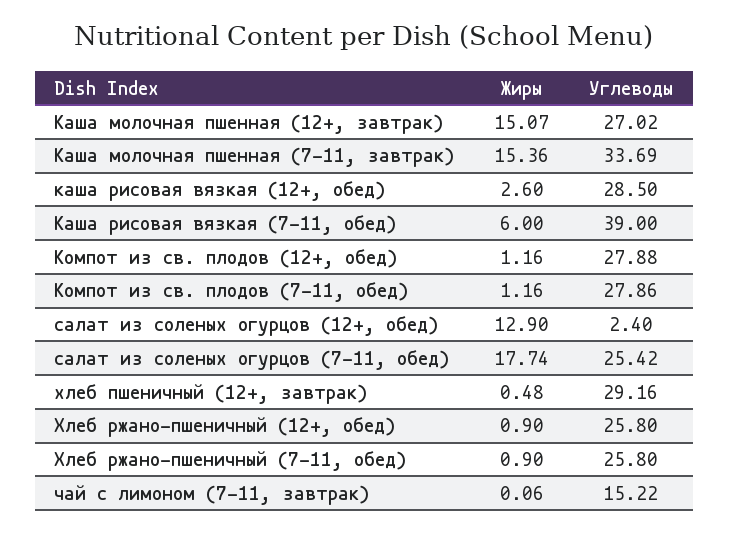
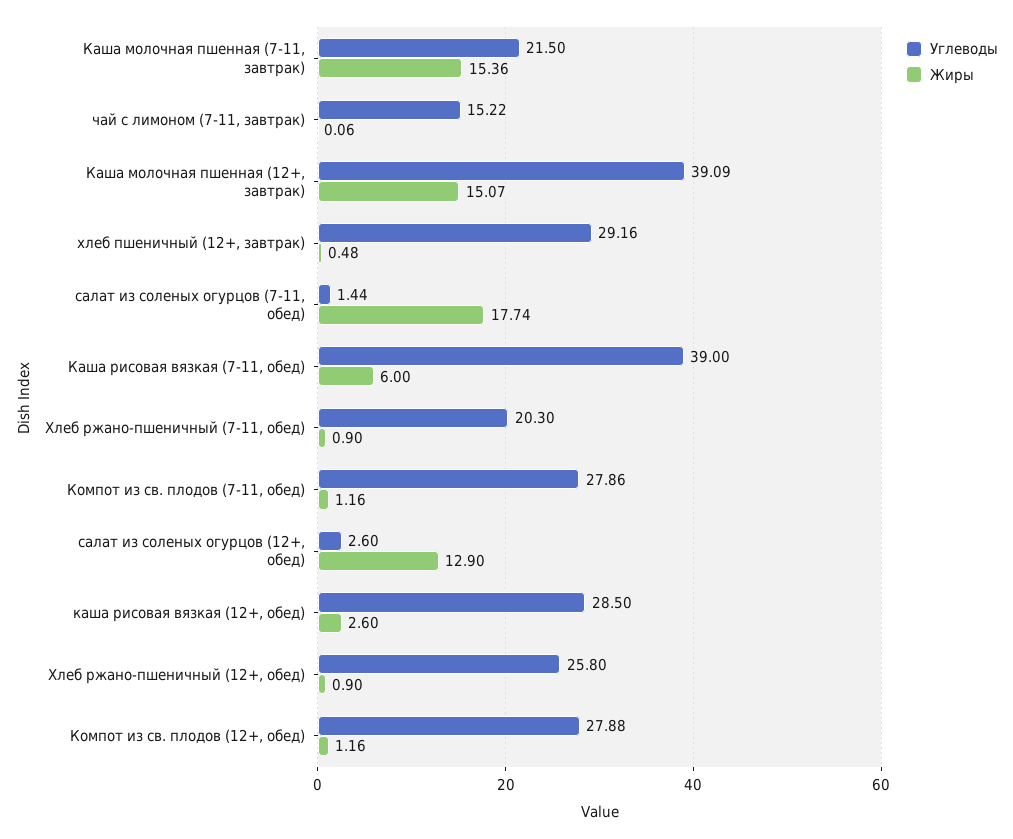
  {
    "Жиры": {
      "Каша молочная пшенная (12+, завтрак)": 15.07,
      "Каша молочная пшенная (7-11, завтрак)": 15.36,
      "каша рисовая вязкая (12+, обед)": 2.6,
      "Каша рисовая вязкая (7-11, обед)": 6,
      "Компот из св. плодов (12+, обед)": 1.16,
      "Компот из св. плодов (7-11, обед)": 1.16,
      "салат из соленых огурцов (12+, обед)": 12.9,
      "салат из соленых огурцов (7-11, обед)": 17.74,
      "хлеб пшеничный (12+, завтрак)": 0.48,
      "Хлеб ржано-пшеничный (12+, обед)": 0.9,
      "Хлеб ржано-пшеничный (7-11, обед)": 0.9,
      "чай с лимоном (7-11, завтрак)": 0.06
    },
    "Углеводы": {
-     "Каша молочная пшенная (12+, завтрак)": 27.02,
+     "Каша молочная пшенная (12+, завтрак)": 39.09,
-     "Каша молочная пшенная (7-11, завтрак)": 33.69,
+     "Каша молочная пшенная (7-11, завтрак)": 21.5,
      "каша рисовая вязкая (12+, обед)": 28.5,
      "Каша рисовая вязкая (7-11, обед)": 39,
      "Компот из св. плодов (12+, обед)": 27.88,
      "Компот из св. плодов (7-11, обед)": 27.86,
-     "салат из соленых огурцов (12+, обед)": 2.4,
+     "салат из соленых огурцов (12+, обед)": 2.6,
-     "салат из соленых огурцов (7-11, обед)": 25.42,
+     "салат из соленых огурцов (7-11, обед)": 1.44,
      "хлеб пшеничный (12+, завтрак)": 29.16,
      "Хлеб ржано-пшеничный (12+, обед)": 25.8,
-     "Хлеб ржано-пшеничный (7-11, обед)": 25.8,
+     "Хлеб ржано-пшеничный (7-11, обед)": 20.3,
      "чай с лимоном (7-11, завтрак)": 15.22
    }
  }

